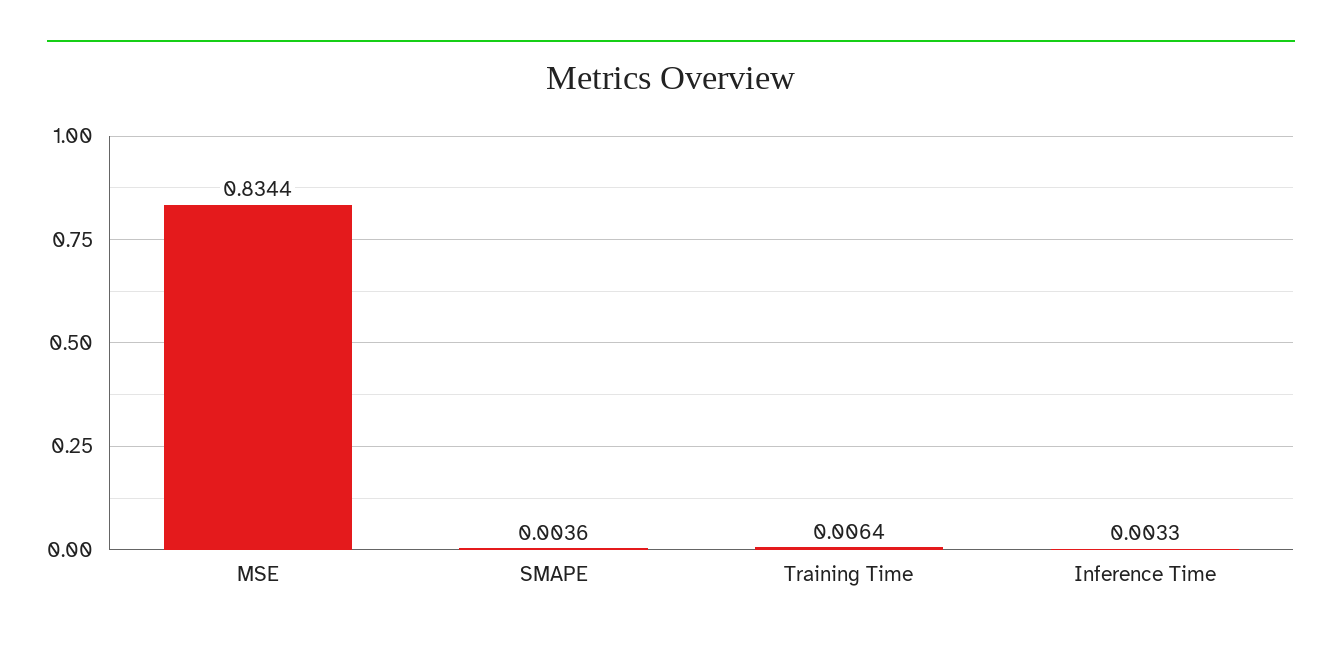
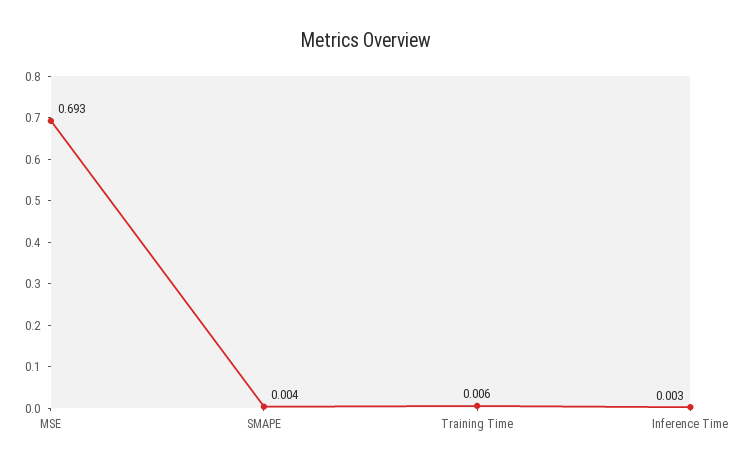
  {
-   "MSE": 0.8344,
+   "MSE": 0.693,
    "SMAPE": 0.0036,
    "Training Time": 0.0064,
    "Inference Time": 0.0033
  }

